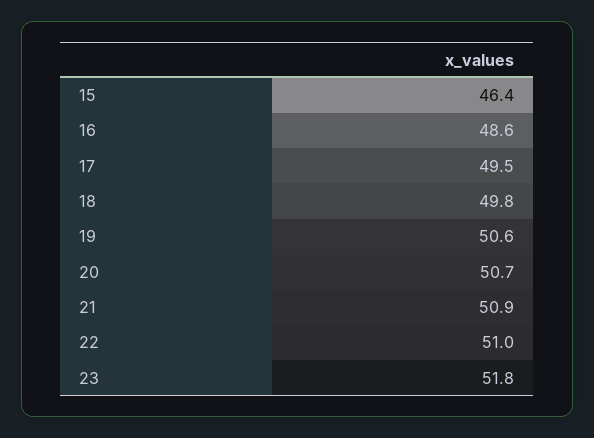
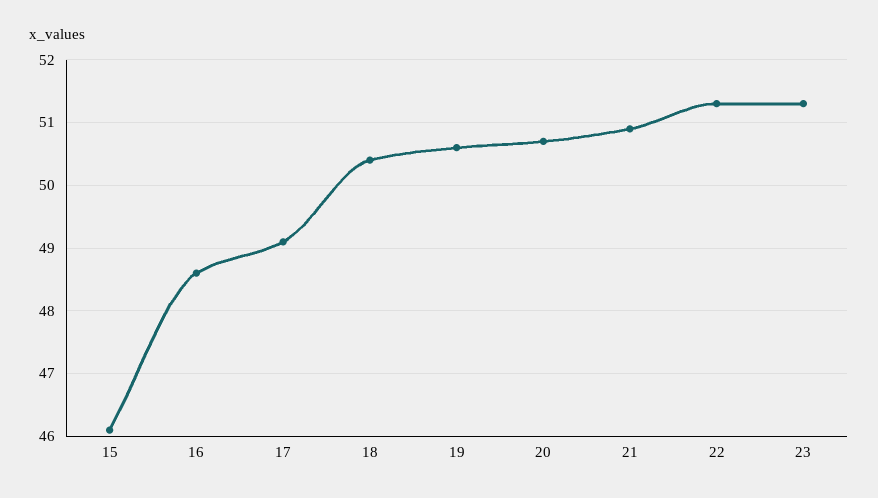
  {
-   "15": 46.4,
+   "15": 46.1,
    "16": 48.6,
-   "17": 49.5,
+   "17": 49.1,
-   "18": 49.8,
+   "18": 50.4,
    "19": 50.6,
    "20": 50.7,
    "21": 50.9,
-   "22": 51,
+   "22": 51.3,
-   "23": 51.8
+   "23": 51.3
  }

